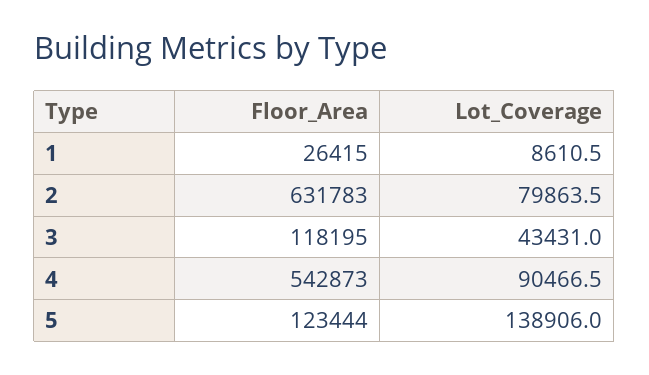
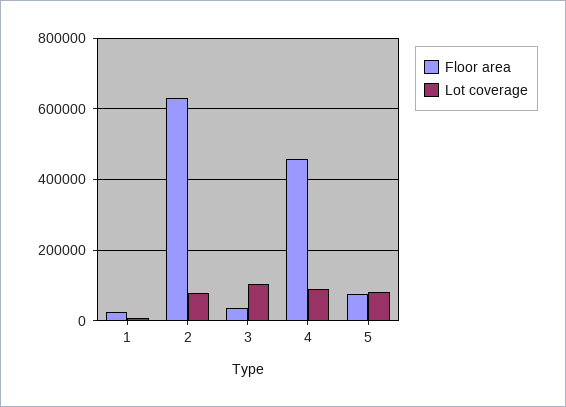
  {
    "Floor_Area": {
      "1": 26415,
      "2": 631783,
-     "3": 118195,
+     "3": 40000,
-     "4": 542873,
+     "4": 460000,
-     "5": 123444
+     "5": 80000
    },
    "Lot_Coverage": {
      "1": 8610.5,
      "2": 79863.5,
-     "3": 43431,
+     "3": 100000,
      "4": 90466.5,
-     "5": 138906
+     "5": 80000
    }
  }

